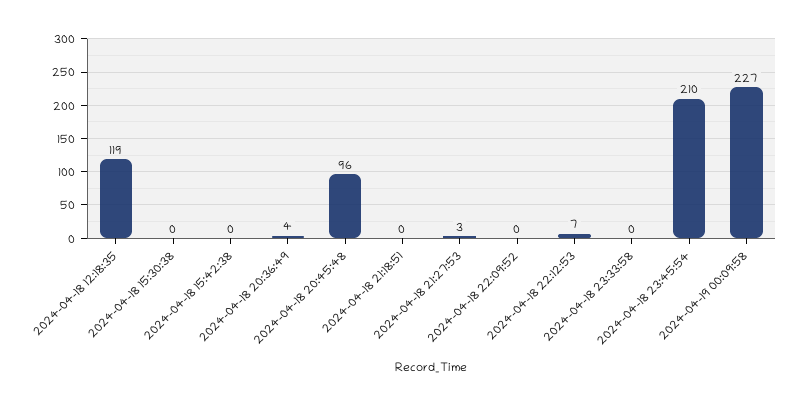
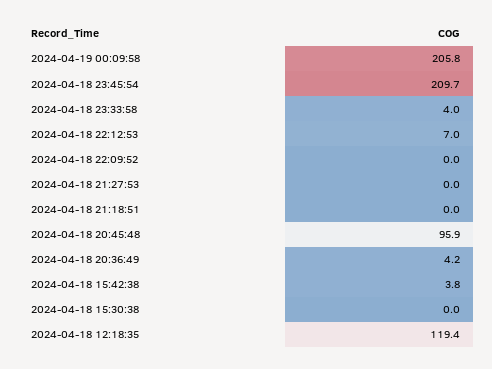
  {
    "2024-04-18 12:18:35": 119.4,
    "2024-04-18 15:30:38": 0,
-   "2024-04-18 15:42:38": 0,
+   "2024-04-18 15:42:38": 3.8,
    "2024-04-18 20:36:49": 4.2,
    "2024-04-18 20:45:48": 95.9,
    "2024-04-18 21:18:51": 0,
-   "2024-04-18 21:27:53": 3,
+   "2024-04-18 21:27:53": 0,
    "2024-04-18 22:09:52": 0,
    "2024-04-18 22:12:53": 7,
-   "2024-04-18 23:33:58": 0,
+   "2024-04-18 23:33:58": 4,
    "2024-04-18 23:45:54": 209.7,
-   "2024-04-19 00:09:58": 227
+   "2024-04-19 00:09:58": 205.8
  }

